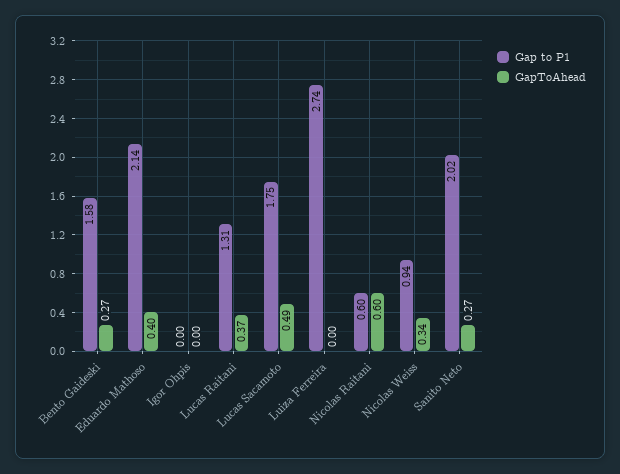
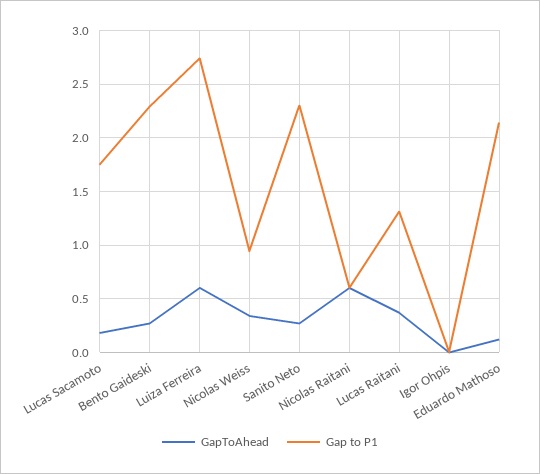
  {
    "Gap to P1": {
-     "Bento Gaideski": 1.58,
+     "Bento Gaideski": 2.3,
      "Eduardo Mathoso": 2.14,
      "Igor Ohpis": 0,
      "Lucas Raitani": 1.31,
      "Lucas Sacamoto": 1.75,
      "Luiza Ferreira": 2.74,
      "Nicolas Raitani": 0.6,
      "Nicolas Weiss": 0.94,
-     "Sanito Neto": 2.02
+     "Sanito Neto": 2.3
    },
    "GapToAhead": {
      "Bento Gaideski": 0.27,
-     "Eduardo Mathoso": 0.4,
+     "Eduardo Mathoso": 0.1,
      "Igor Ohpis": 0,
      "Lucas Raitani": 0.37,
-     "Lucas Sacamoto": 0.49,
+     "Lucas Sacamoto": 0.2,
-     "Luiza Ferreira": 0,
+     "Luiza Ferreira": 0.6,
      "Nicolas Raitani": 0.6,
      "Nicolas Weiss": 0.34,
      "Sanito Neto": 0.27
    }
  }

